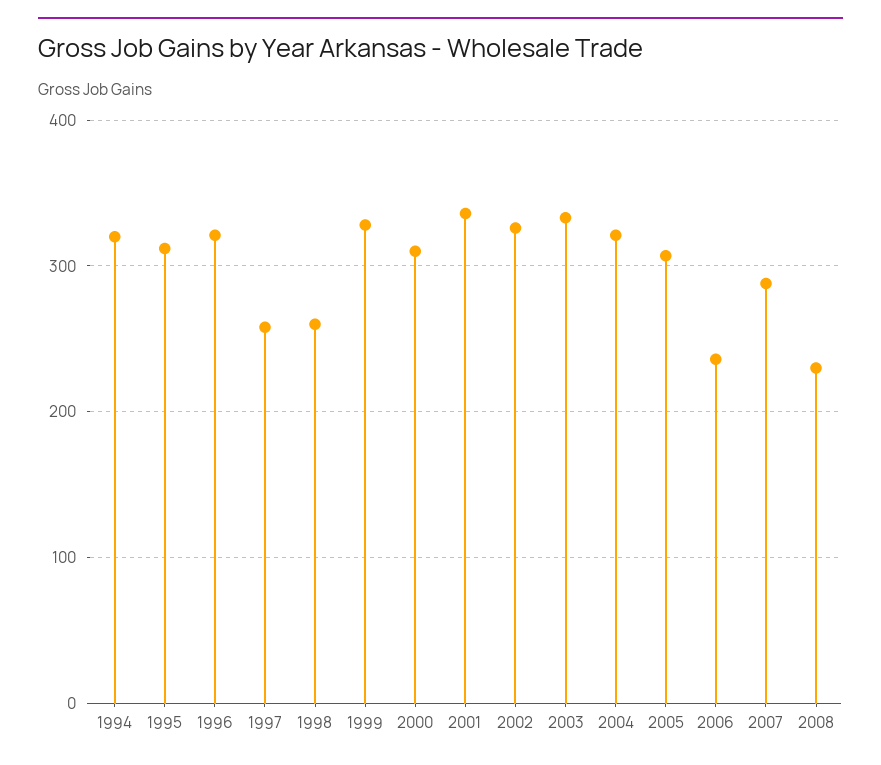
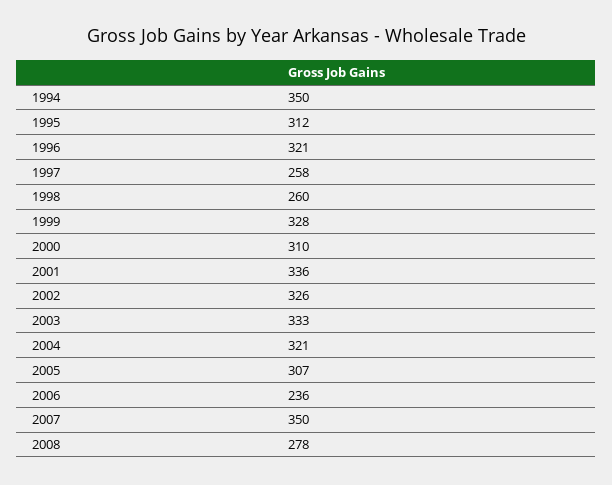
  {
-   "1994": 320,
+   "1994": 350,
    "1995": 312,
    "1996": 321,
    "1997": 258,
    "1998": 260,
    "1999": 328,
    "2000": 310,
    "2001": 336,
    "2002": 326,
    "2003": 333,
    "2004": 321,
    "2005": 307,
    "2006": 236,
-   "2007": 290,
+   "2007": 350,
-   "2008": 230
+   "2008": 278
  }

